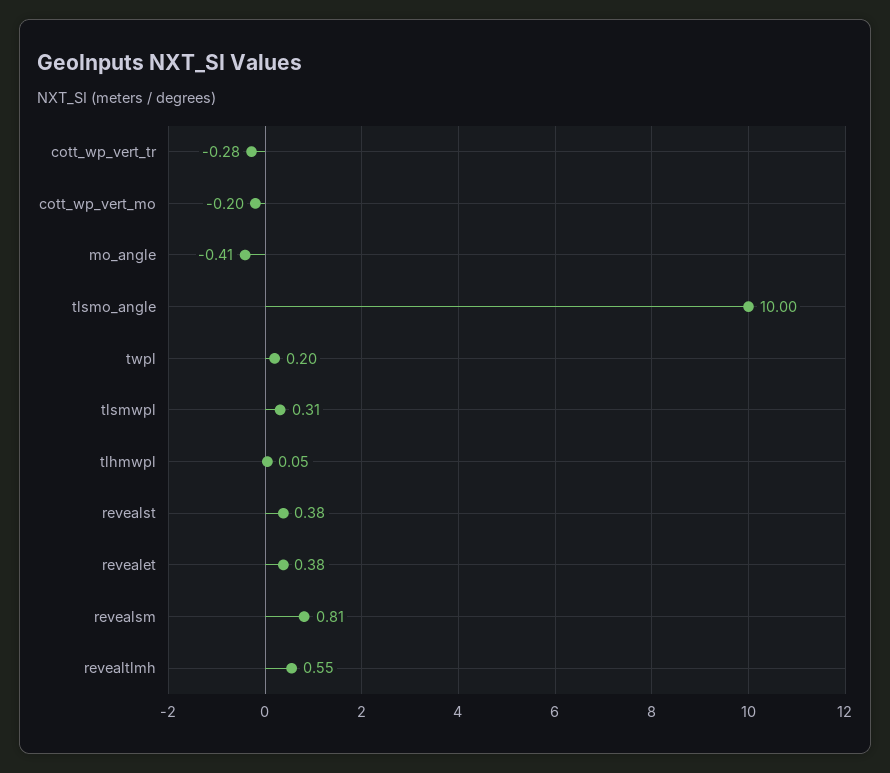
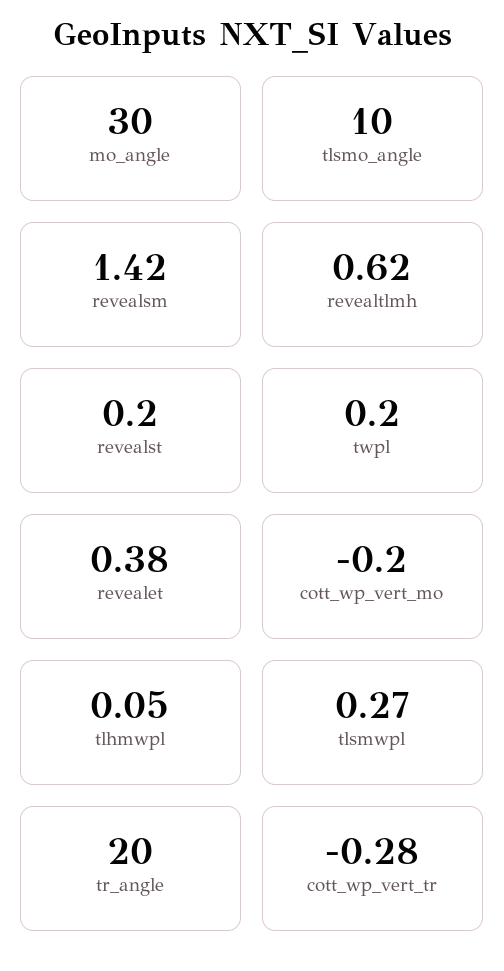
  {
    "cott_wp_vert_tr": -0.28,
    "cott_wp_vert_mo": -0.2,
-   "mo_angle": -0.41,
+   "mo_angle": 30,
    "tlsmo_angle": 10,
    "twpl": 0.2,
-   "tlsmwpl": 0.31,
+   "tlsmwpl": 0.27,
    "tlhmwpl": 0.05,
-   "revealst": 0.38,
+   "revealst": 0.2,
    "revealet": 0.38,
-   "revealsm": 0.81,
+   "revealsm": 1.42,
-   "revealtlmh": 0.55
+   "revealtlmh": 0.62,
+   "tr_angle": 20
  }

